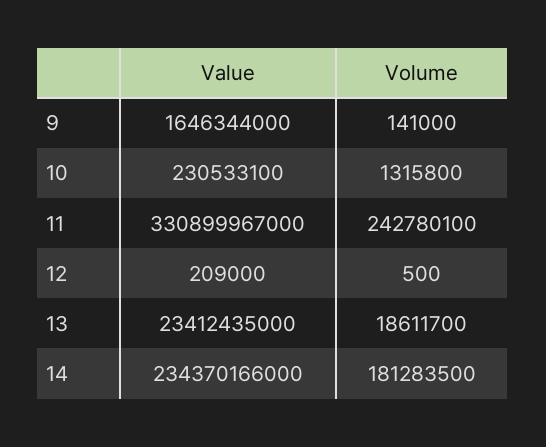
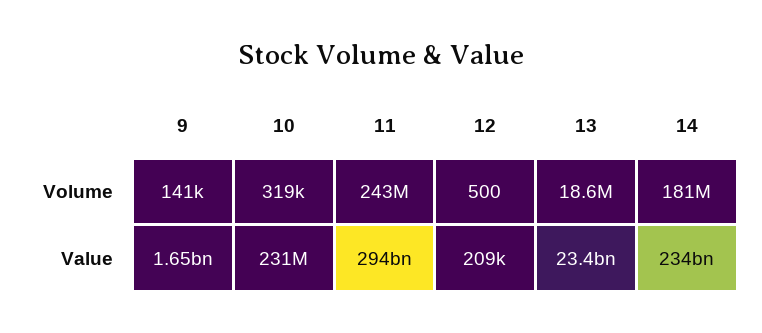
  {
    "Value": {
      "9": 1646344000,
      "10": 230533100,
-     "11": 330899967000,
+     "11": 294000000000,
      "12": 209000,
      "13": 23412435000,
      "14": 234370166000
    },
    "Volume": {
      "9": 141000,
-     "10": 1315800,
+     "10": 319000,
      "11": 242780100,
      "12": 500,
      "13": 18611700,
      "14": 181283500
    }
  }

